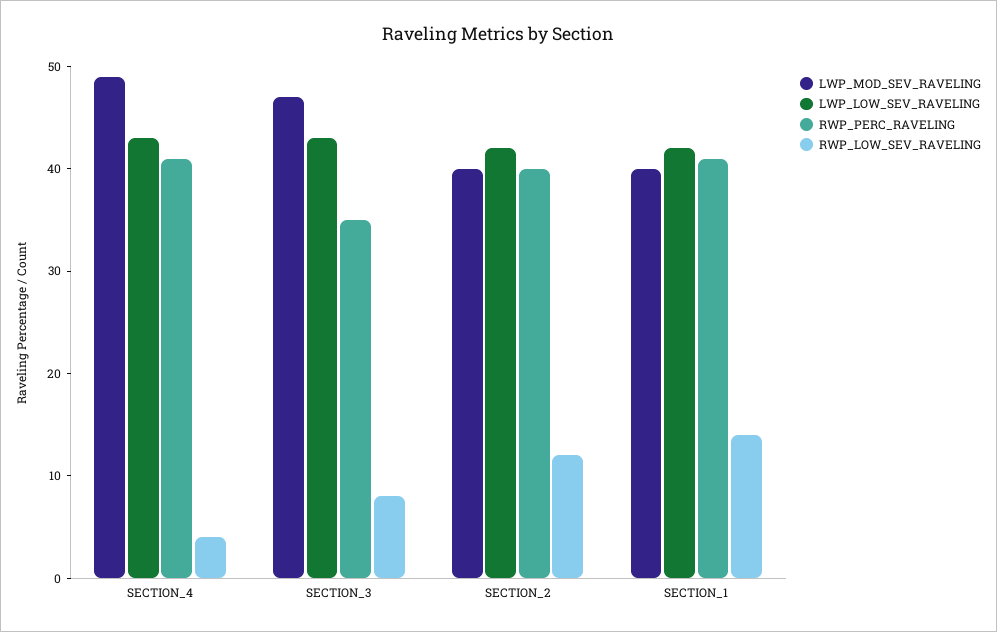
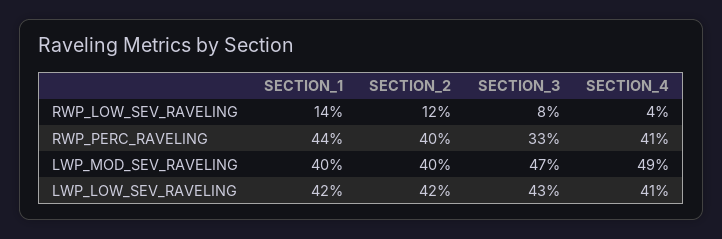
  {
    "LWP_MOD_SEV_RAVELING": {
      "SECTION_4": 49,
      "SECTION_3": 47,
      "SECTION_2": 40,
      "SECTION_1": 40
    },
    "LWP_LOW_SEV_RAVELING": {
-     "SECTION_4": 43,
+     "SECTION_4": 41,
      "SECTION_3": 43,
      "SECTION_2": 42,
      "SECTION_1": 42
    },
    "RWP_PERC_RAVELING": {
      "SECTION_4": 41,
-     "SECTION_3": 35,
+     "SECTION_3": 33,
      "SECTION_2": 40,
-     "SECTION_1": 41
+     "SECTION_1": 44
    },
    "RWP_LOW_SEV_RAVELING": {
      "SECTION_4": 4,
      "SECTION_3": 8,
      "SECTION_2": 12,
      "SECTION_1": 14
    }
  }

